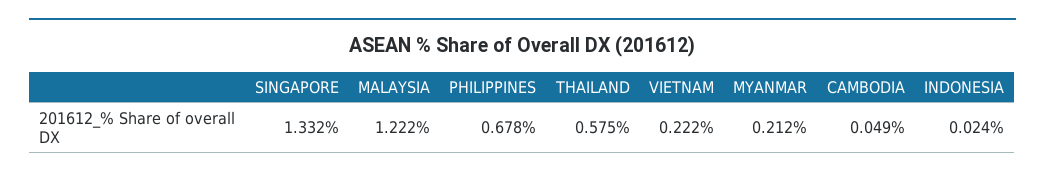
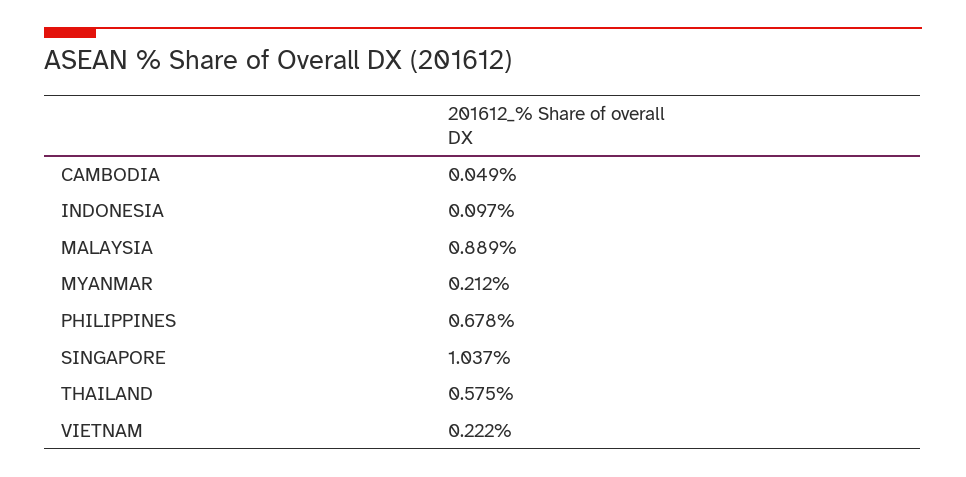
  {
-   "SINGAPORE": 1.332,
+   "SINGAPORE": 1.037,
-   "MALAYSIA": 1.222,
+   "MALAYSIA": 0.889,
    "PHILIPPINES": 0.678,
    "THAILAND": 0.575,
    "VIETNAM": 0.222,
    "MYANMAR": 0.212,
    "CAMBODIA": 0.049,
-   "INDONESIA": 0.024
+   "INDONESIA": 0.097
  }

